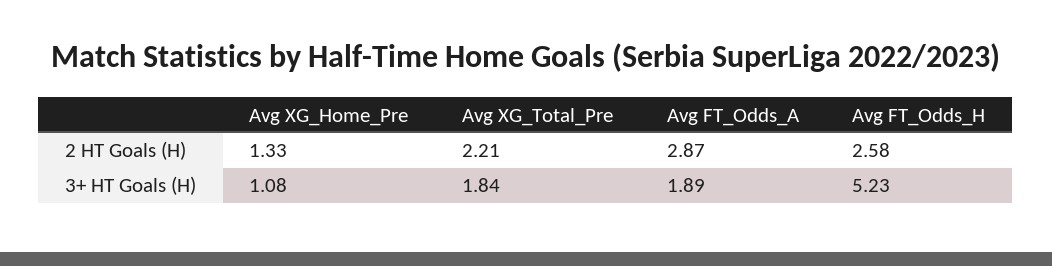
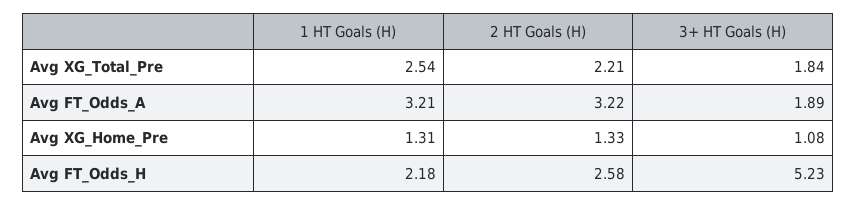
  {
    "Avg XG_Home_Pre": {
      "2 HT Goals (H)": 1.33,
-     "3+ HT Goals (H)": 1.08
+     "3+ HT Goals (H)": 1.08,
+     "1 HT Goals (H)": 1.31
    },
    "Avg XG_Total_Pre": {
      "2 HT Goals (H)": 2.21,
-     "3+ HT Goals (H)": 1.84
+     "3+ HT Goals (H)": 1.84,
+     "1 HT Goals (H)": 2.54
    },
    "Avg FT_Odds_A": {
-     "2 HT Goals (H)": 2.87,
+     "2 HT Goals (H)": 3.22,
-     "3+ HT Goals (H)": 1.89
+     "3+ HT Goals (H)": 1.89,
+     "1 HT Goals (H)": 3.21
    },
    "Avg FT_Odds_H": {
      "2 HT Goals (H)": 2.58,
-     "3+ HT Goals (H)": 5.23
+     "3+ HT Goals (H)": 5.23,
+     "1 HT Goals (H)": 2.18
    }
  }

